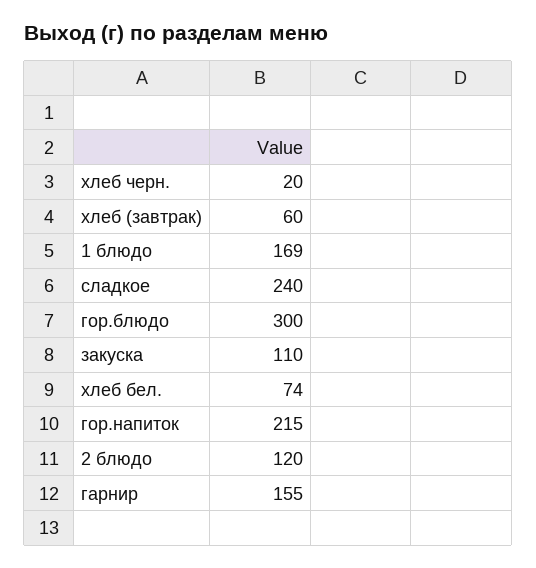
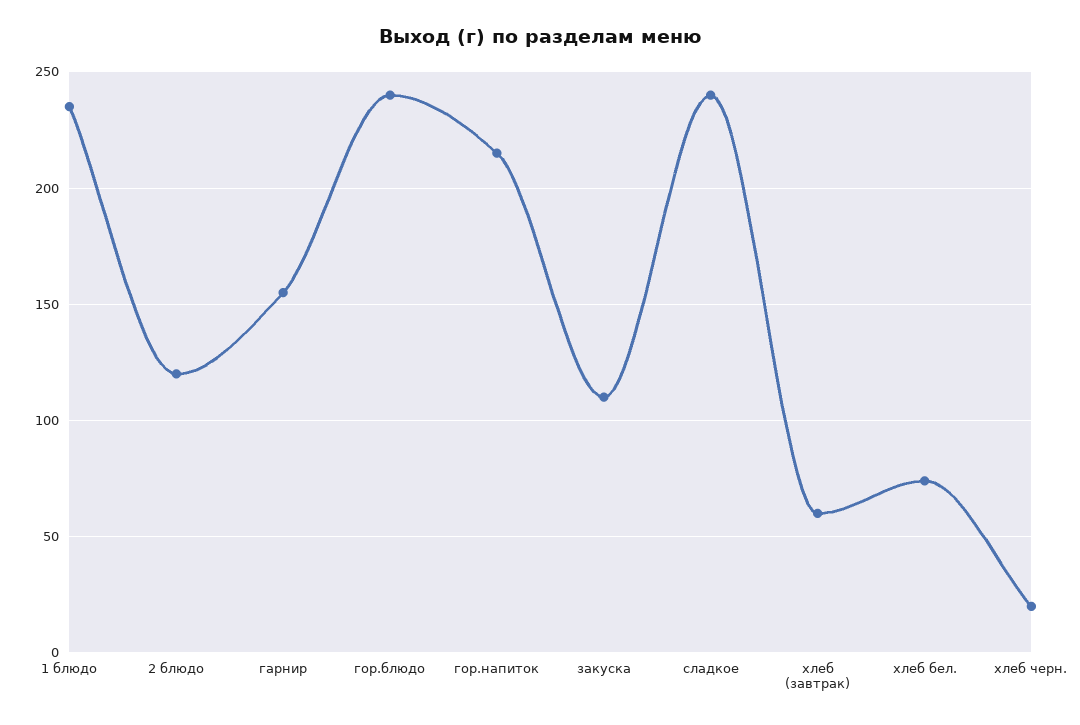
  {
    "хлеб черн.": 20,
    "хлеб (завтрак)": 60,
-   "1 блюдо": 169,
+   "1 блюдо": 235,
    "сладкое": 240,
-   "гор.блюдо": 300,
+   "гор.блюдо": 240,
    "закуска": 110,
    "хлеб бел.": 74,
    "гор.напиток": 215,
    "2 блюдо": 120,
    "гарнир": 155
  }

